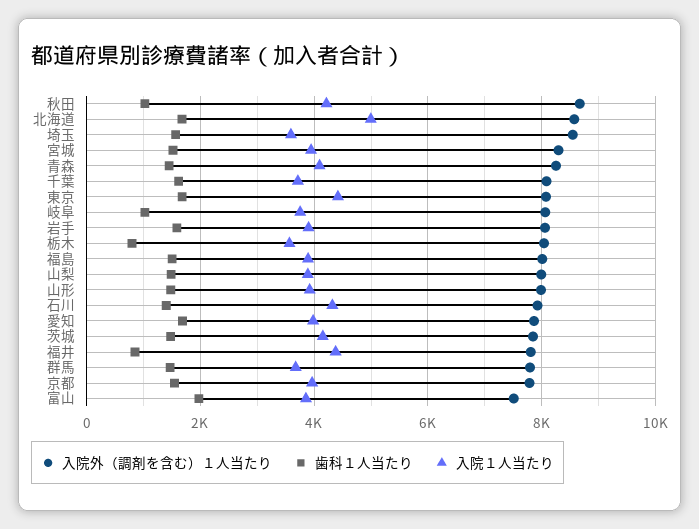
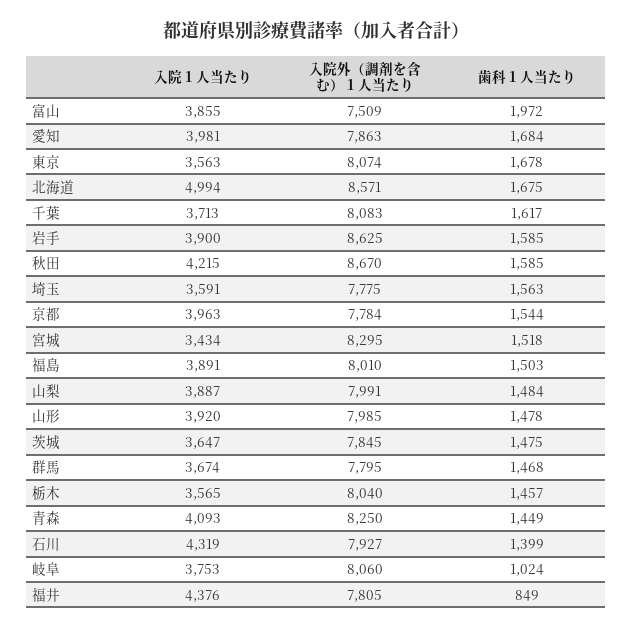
  {
    "入院外（調剤を含む）１人当たり": {
      "秋田": 8670,
      "北海道": 8571,
-     "埼玉": 8600,
+     "埼玉": 7775,
      "宮城": 8295,
      "青森": 8250,
      "千葉": 8083,
      "東京": 8074,
      "岐阜": 8060,
-     "岩手": 8000,
+     "岩手": 8625,
      "栃木": 8040,
      "福島": 8010,
      "山梨": 7991,
      "山形": 7985,
      "石川": 7927,
      "愛知": 7863,
      "茨城": 7845,
      "福井": 7805,
      "群馬": 7795,
      "京都": 7784,
      "富山": 7509
    },
    "歯科１人当たり": {
-     "秋田": 1000,
+     "秋田": 1585,
      "北海道": 1675,
      "埼玉": 1563,
      "宮城": 1518,
      "青森": 1449,
      "千葉": 1617,
      "東京": 1678,
      "岐阜": 1024,
      "岩手": 1585,
-     "栃木": 800,
+     "栃木": 1457,
      "福島": 1503,
      "山梨": 1484,
      "山形": 1478,
      "石川": 1399,
      "愛知": 1684,
      "茨城": 1475,
      "福井": 849,
      "群馬": 1468,
      "京都": 1544,
      "富山": 1972
    },
    "入院１人当たり": {
      "秋田": 4215,
      "北海道": 4994,
      "埼玉": 3591,
-     "宮城": 4000,
+     "宮城": 3434,
      "青森": 4093,
      "千葉": 3713,
-     "東京": 4400,
+     "東京": 3563,
      "岐阜": 3753,
      "岩手": 3900,
      "栃木": 3565,
      "福島": 3891,
      "山梨": 3887,
      "山形": 3920,
      "石川": 4319,
      "愛知": 3981,
-     "茨城": 4200,
+     "茨城": 3647,
      "福井": 4376,
      "群馬": 3674,
      "京都": 3963,
      "富山": 3855
    }
  }

